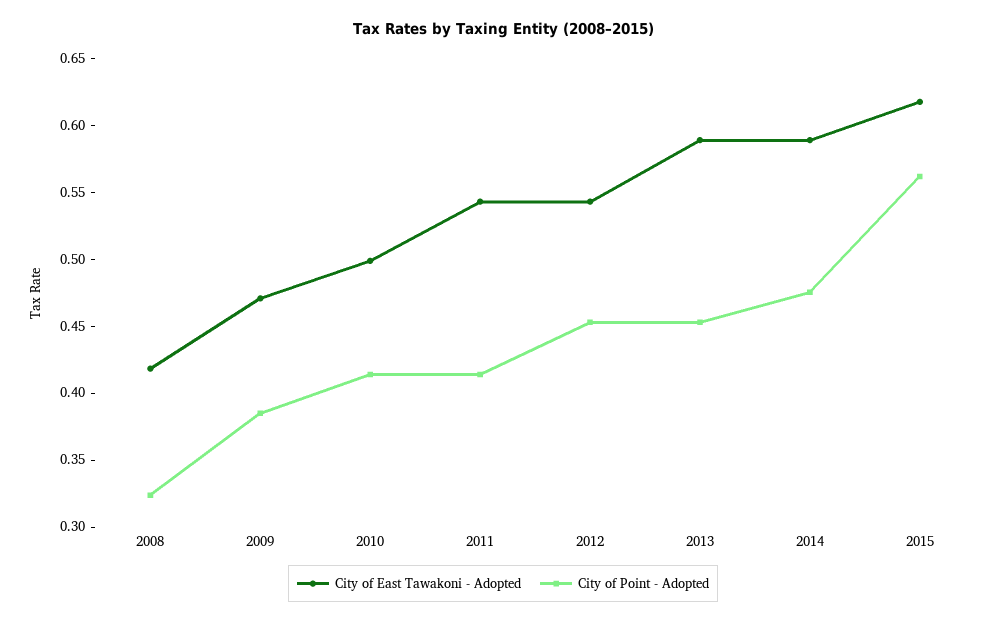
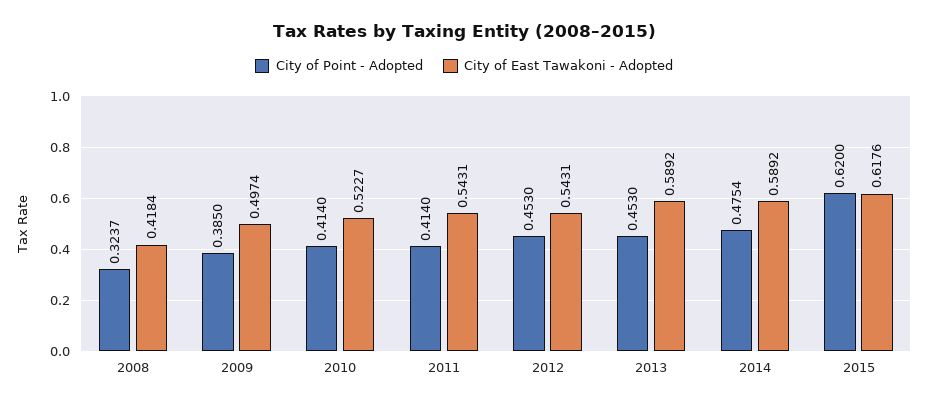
  {
    "City of East Tawakoni - Adopted": {
      "2008": 0.4184,
-     "2009": 0.47,
+     "2009": 0.4974,
-     "2010": 0.5,
+     "2010": 0.5227,
      "2011": 0.5431,
      "2012": 0.5431,
      "2013": 0.5892,
      "2014": 0.5892,
      "2015": 0.6176
    },
    "City of Point - Adopted": {
      "2008": 0.3237,
      "2009": 0.385,
      "2010": 0.414,
      "2011": 0.414,
      "2012": 0.453,
      "2013": 0.453,
      "2014": 0.4754,
-     "2015": 0.56
+     "2015": 0.62
    }
  }

